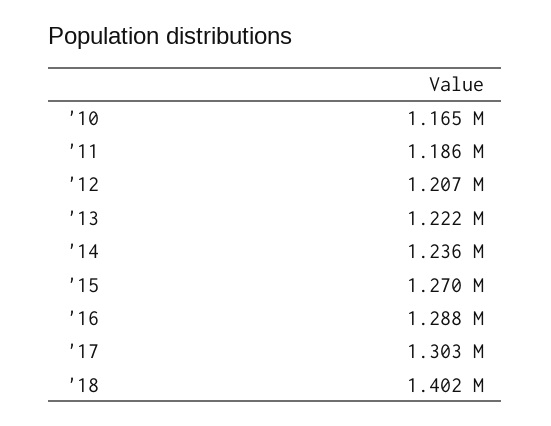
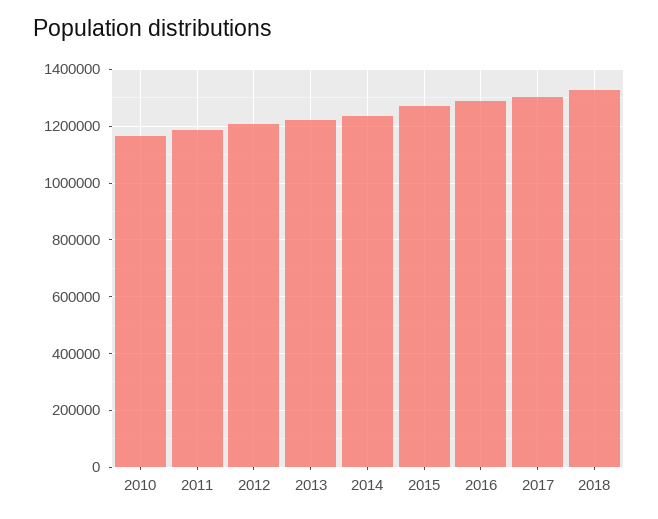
  {
    "'10": 1165000,
    "'11": 1186000,
    "'12": 1207000,
    "'13": 1222000,
    "'14": 1236000,
    "'15": 1270000,
    "'16": 1288000,
    "'17": 1303000,
-   "'18": 1402000
+   "'18": 1325000
  }

